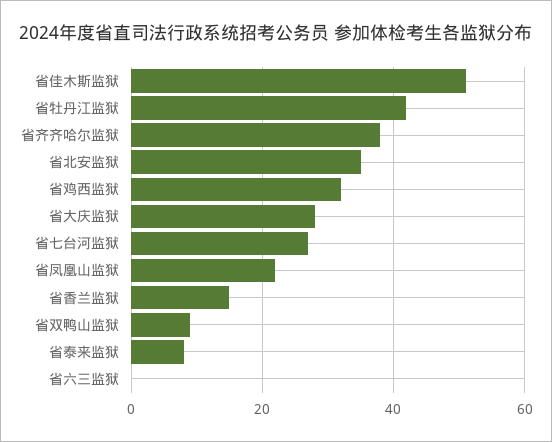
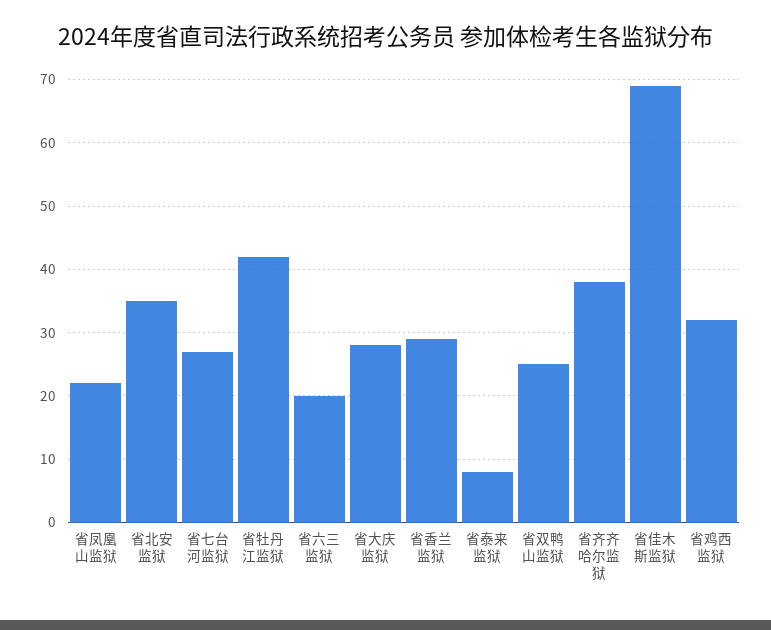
  {
-   "省佳木斯监狱": 50,
+   "省佳木斯监狱": 69,
    "省牡丹江监狱": 42,
    "省齐齐哈尔监狱": 38,
    "省北安监狱": 35,
    "省鸡西监狱": 32,
    "省大庆监狱": 28,
    "省七台河监狱": 27,
    "省凤凰山监狱": 22,
-   "省香兰监狱": 15,
+   "省香兰监狱": 29,
-   "省双鸭山监狱": 10,
+   "省双鸭山监狱": 25,
    "省泰来监狱": 8,
-   "省六三监狱": 0
+   "省六三监狱": 20
  }

